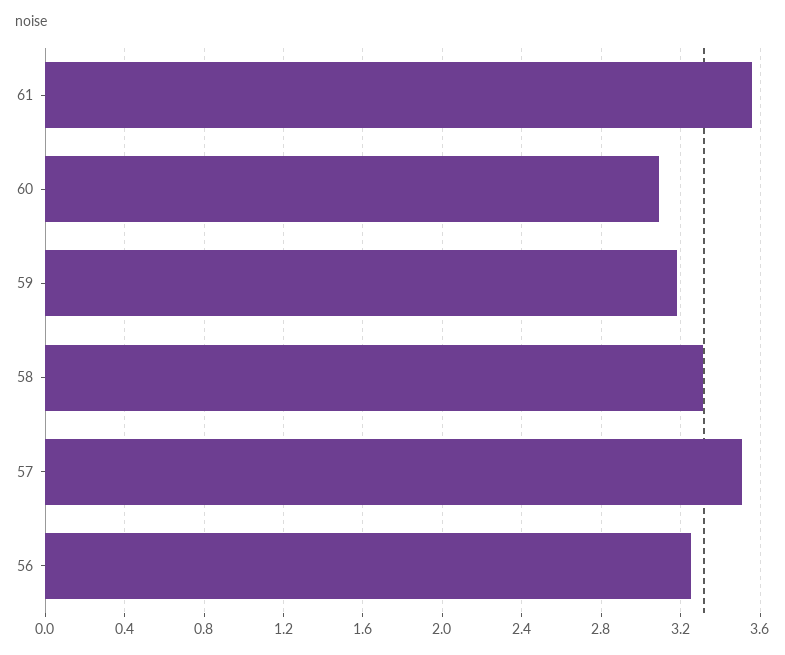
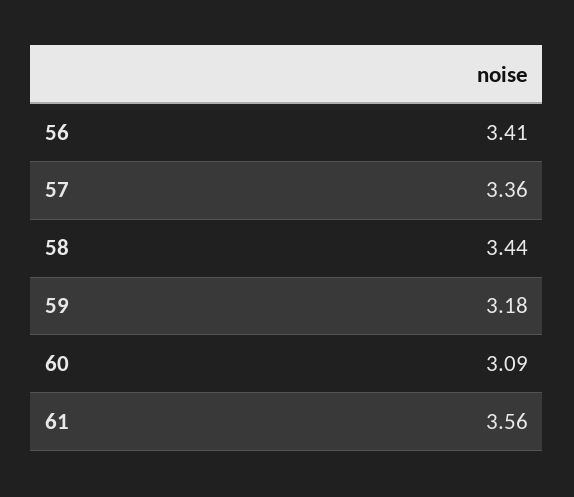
  {
    "61": 3.56,
    "60": 3.09,
    "59": 3.18,
-   "58": 3.3,
+   "58": 3.44,
-   "57": 3.5,
+   "57": 3.36,
-   "56": 3.25
+   "56": 3.41
  }

